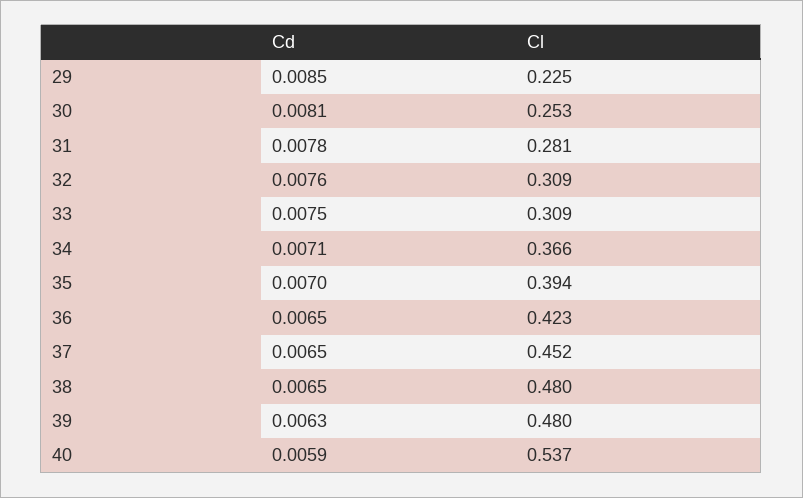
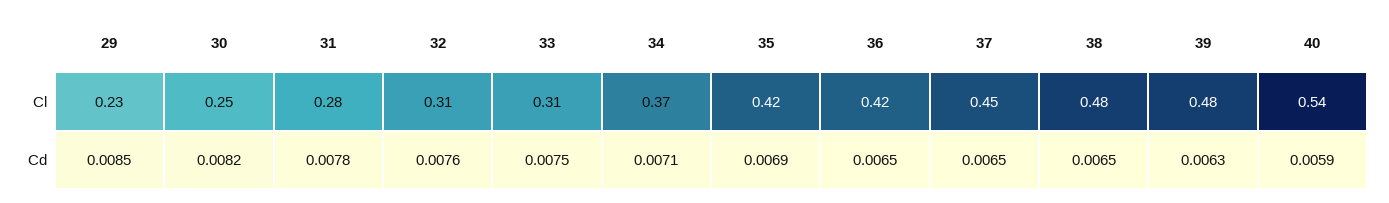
  {
    "Cd": {
      "29": 0.0085,
-     "30": 0.0081,
+     "30": 0.0082,
      "31": 0.0078,
      "32": 0.0076,
      "33": 0.0075,
      "34": 0.0071,
-     "35": 0.007,
+     "35": 0.0069,
      "36": 0.0065,
      "37": 0.0065,
      "38": 0.0065,
      "39": 0.0063,
      "40": 0.0059
    },
    "Cl": {
      "29": 0.225,
      "30": 0.253,
      "31": 0.281,
      "32": 0.309,
      "33": 0.309,
      "34": 0.366,
-     "35": 0.394,
+     "35": 0.42,
      "36": 0.423,
      "37": 0.452,
      "38": 0.48,
      "39": 0.48,
      "40": 0.537
    }
  }

